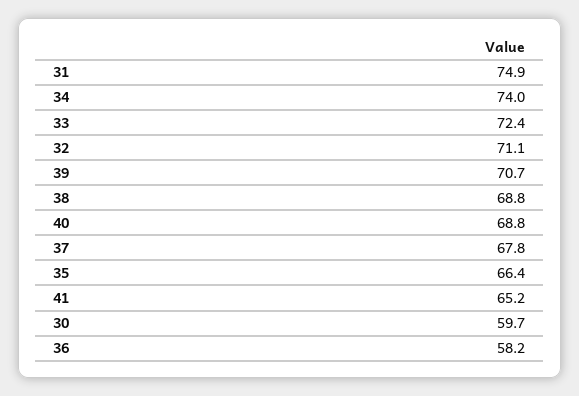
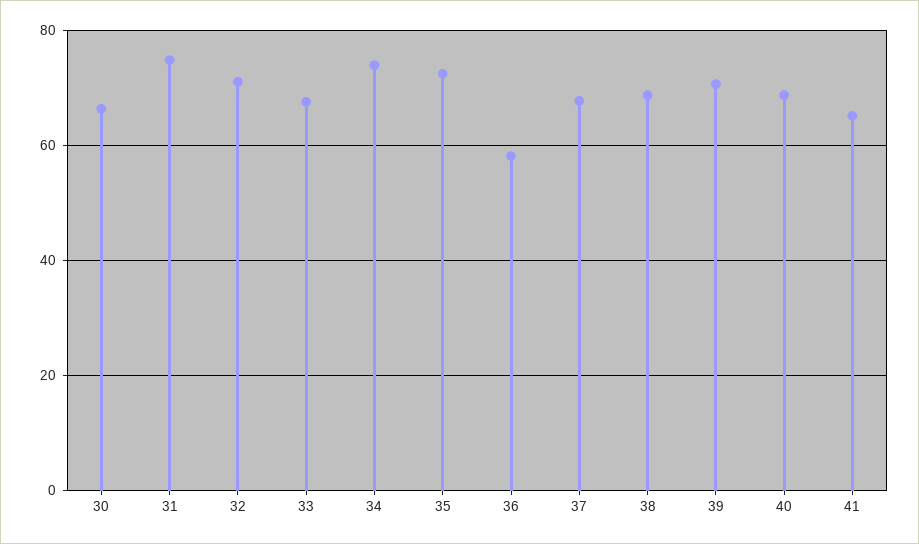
  {
    "31": 74.9,
    "34": 74,
-   "33": 72.4,
+   "33": 68,
    "32": 71.1,
    "39": 70.7,
    "38": 68.8,
    "40": 68.8,
    "37": 67.8,
-   "35": 66.4,
+   "35": 72,
    "41": 65.2,
-   "30": 59.7,
+   "30": 66,
    "36": 58.2
  }

